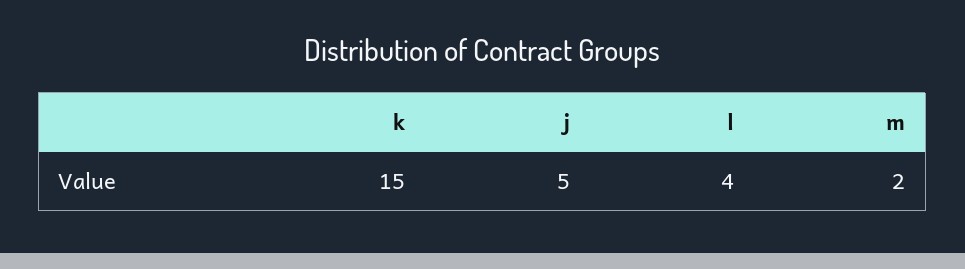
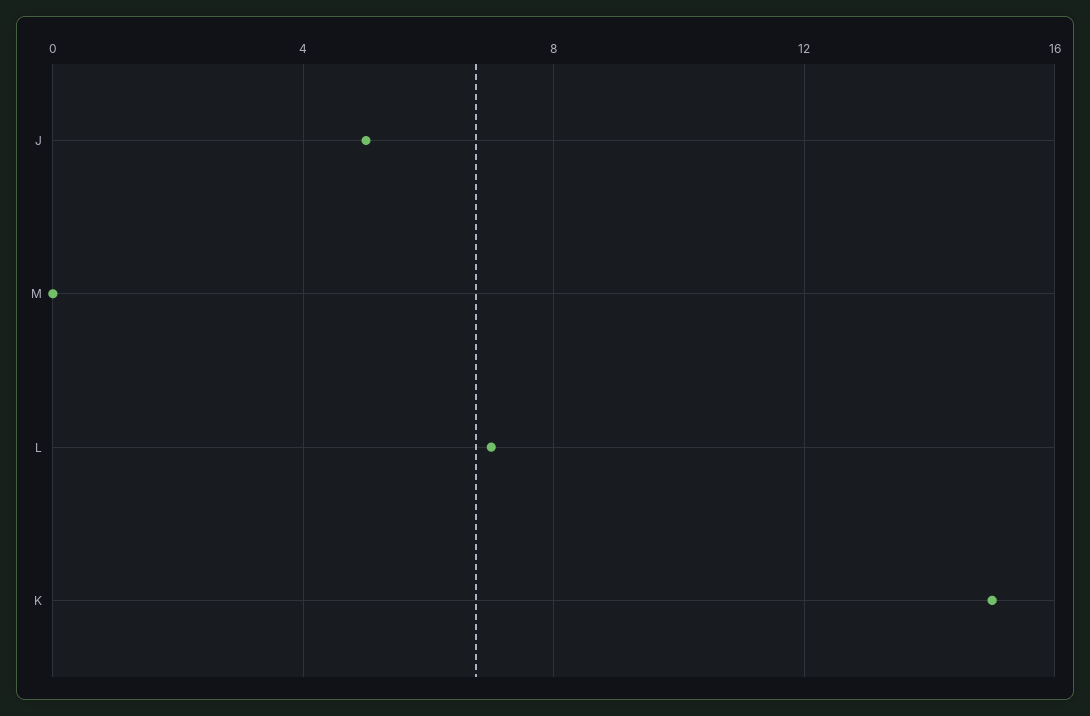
  {
    "k": 15,
    "j": 5,
-   "l": 4,
+   "l": 7,
-   "m": 2
+   "m": 0
  }

